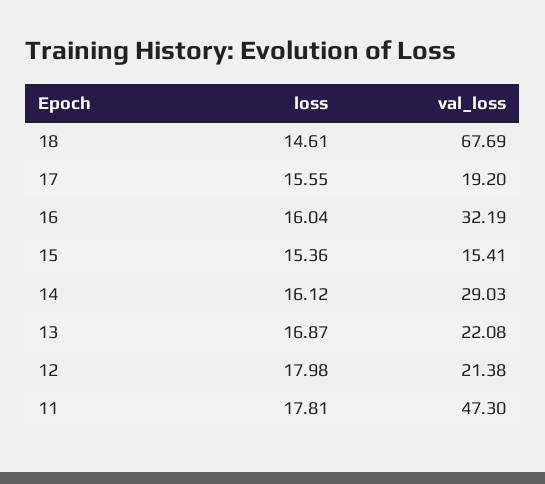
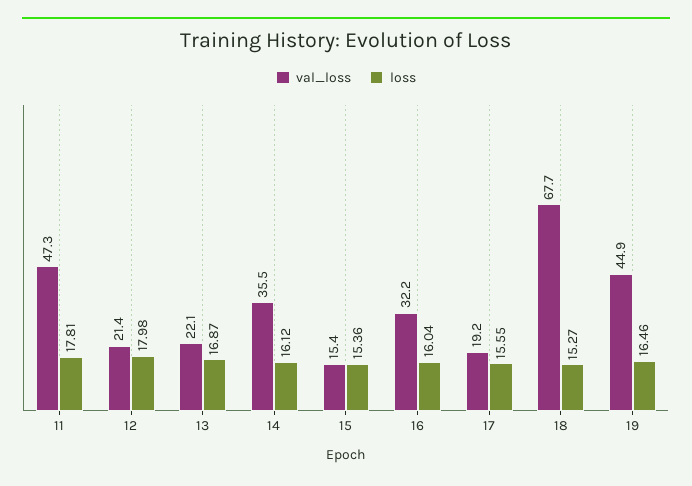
  {
    "loss": {
-     "18": 14.61,
+     "18": 15.27,
      "17": 15.55,
      "16": 16.04,
      "15": 15.36,
      "14": 16.12,
      "13": 16.87,
      "12": 17.98,
-     "11": 17.81
+     "11": 17.81,
+     "19": 16.46
    },
    "val_loss": {
      "18": 67.69,
      "17": 19.2,
      "16": 32.19,
      "15": 15.41,
-     "14": 29.03,
+     "14": 35.5,
      "13": 22.08,
      "12": 21.38,
-     "11": 47.3
+     "11": 47.3,
+     "19": 44.9
    }
  }

